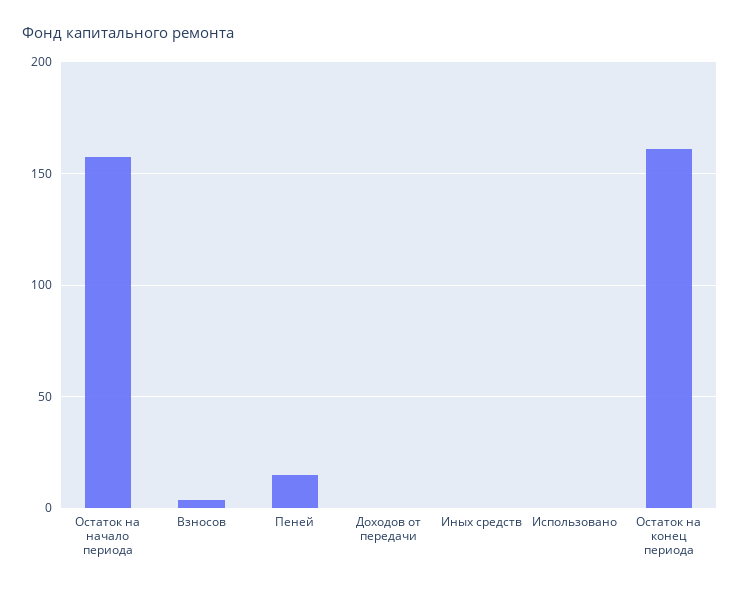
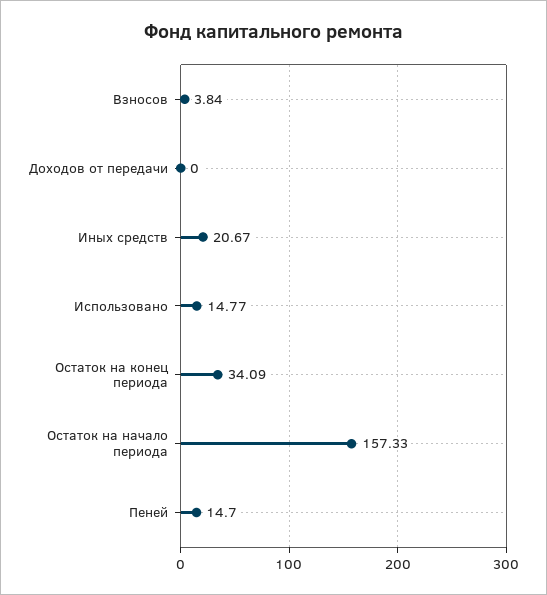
  {
    "Остаток на начало периода": 157.33,
    "Взносов": 3.84,
    "Пеней": 14.7,
    "Доходов от передачи": 0,
-   "Иных средств": 0,
+   "Иных средств": 20.67,
-   "Использовано": 0,
+   "Использовано": 14.77,
-   "Остаток на конец периода": 160
+   "Остаток на конец периода": 34.09
  }

